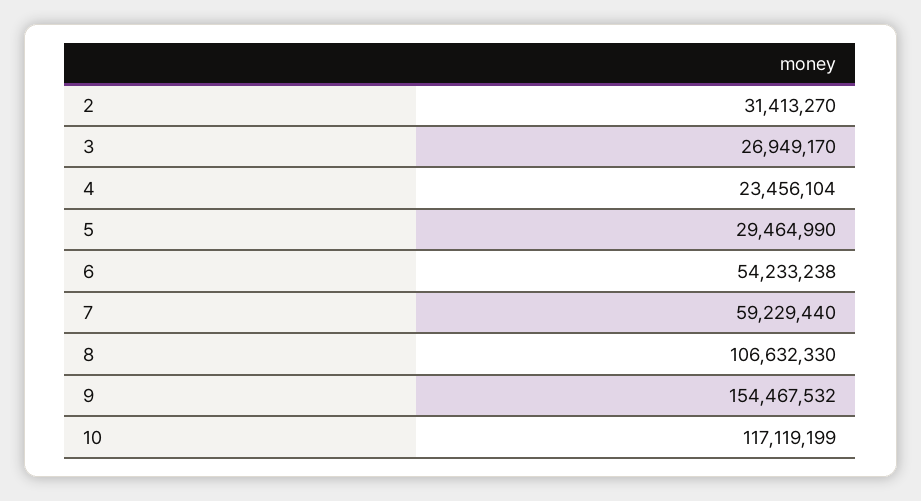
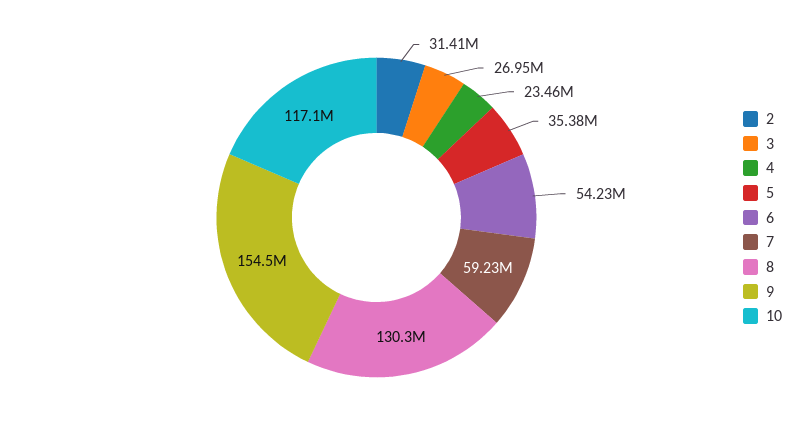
  {
    "2": 31413270,
    "3": 26949170,
    "4": 23456104,
-   "5": 29464990,
+   "5": 35380000,
    "6": 54233238,
    "7": 59229440,
-   "8": 106632330,
+   "8": 130300000,
    "9": 154467532,
    "10": 117119199
  }

